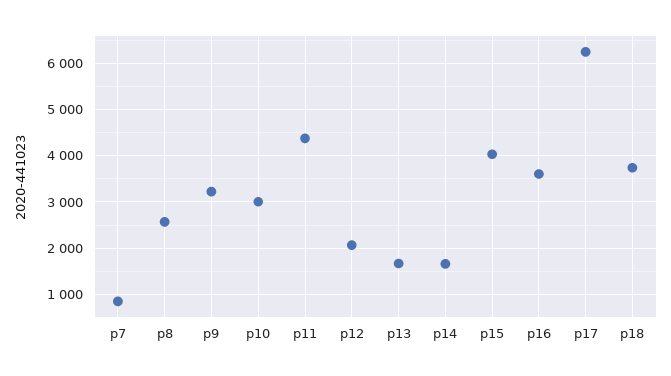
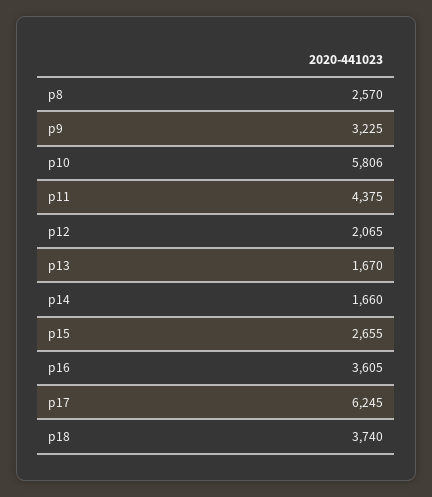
  {
-   "p7": 800,
    "p8": 2570,
    "p9": 3225,
-   "p10": 3000,
+   "p10": 5806,
    "p11": 4375,
    "p12": 2065,
    "p13": 1670,
    "p14": 1660,
-   "p15": 4000,
+   "p15": 2655,
    "p16": 3605,
    "p17": 6245,
    "p18": 3740
  }

